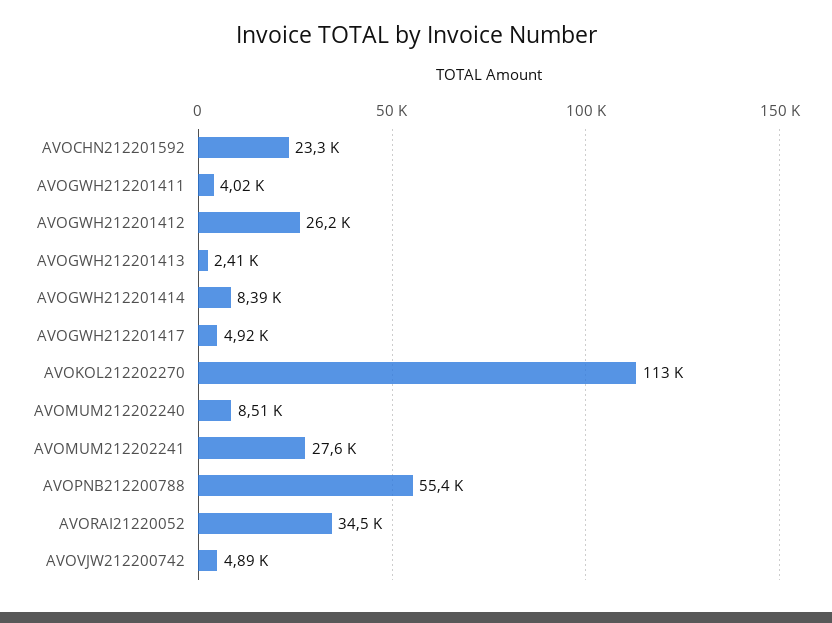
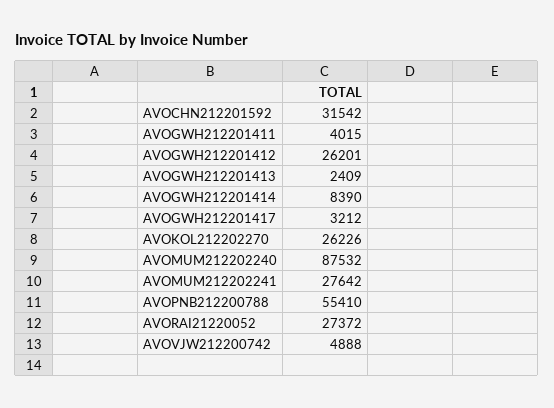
  {
-   "AVOCHN212201592": 23300,
+   "AVOCHN212201592": 31542,
    "AVOGWH212201411": 4015,
    "AVOGWH212201412": 26201,
    "AVOGWH212201413": 2409,
    "AVOGWH212201414": 8390,
-   "AVOGWH212201417": 4920,
+   "AVOGWH212201417": 3212,
-   "AVOKOL212202270": 113000,
+   "AVOKOL212202270": 26226,
-   "AVOMUM212202240": 8510,
+   "AVOMUM212202240": 87532,
    "AVOMUM212202241": 27642,
    "AVOPNB212200788": 55410,
-   "AVORAI21220052": 34500,
+   "AVORAI21220052": 27372,
    "AVOVJW212200742": 4888
  }

